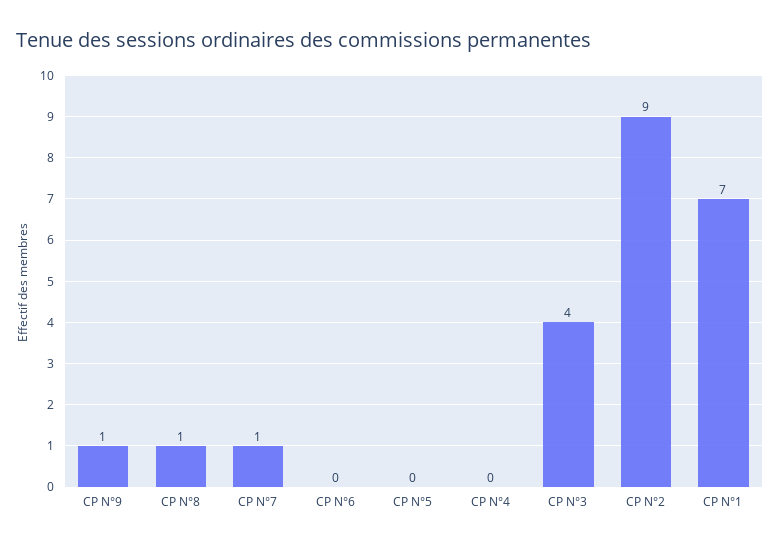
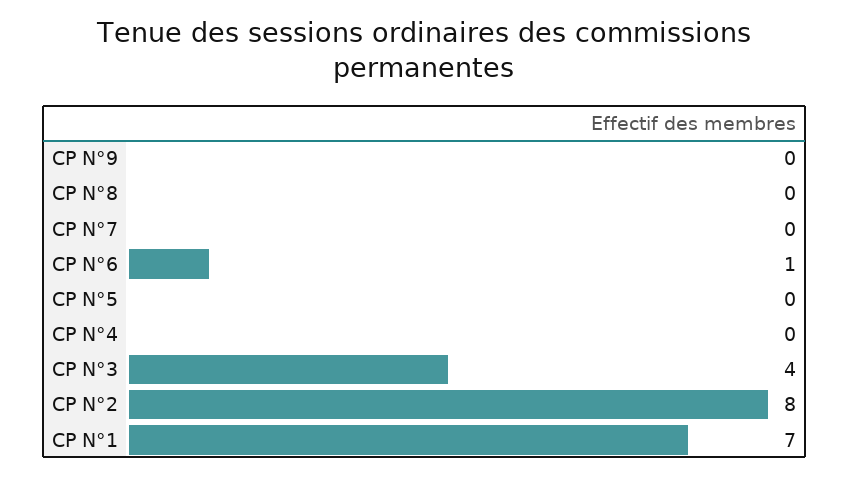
  {
-   "CP N°9": 1,
+   "CP N°9": 0,
-   "CP N°8": 1,
+   "CP N°8": 0,
-   "CP N°7": 1,
+   "CP N°7": 0,
-   "CP N°6": 0,
+   "CP N°6": 1,
    "CP N°5": 0,
    "CP N°4": 0,
    "CP N°3": 4,
-   "CP N°2": 9,
+   "CP N°2": 8,
    "CP N°1": 7
  }

